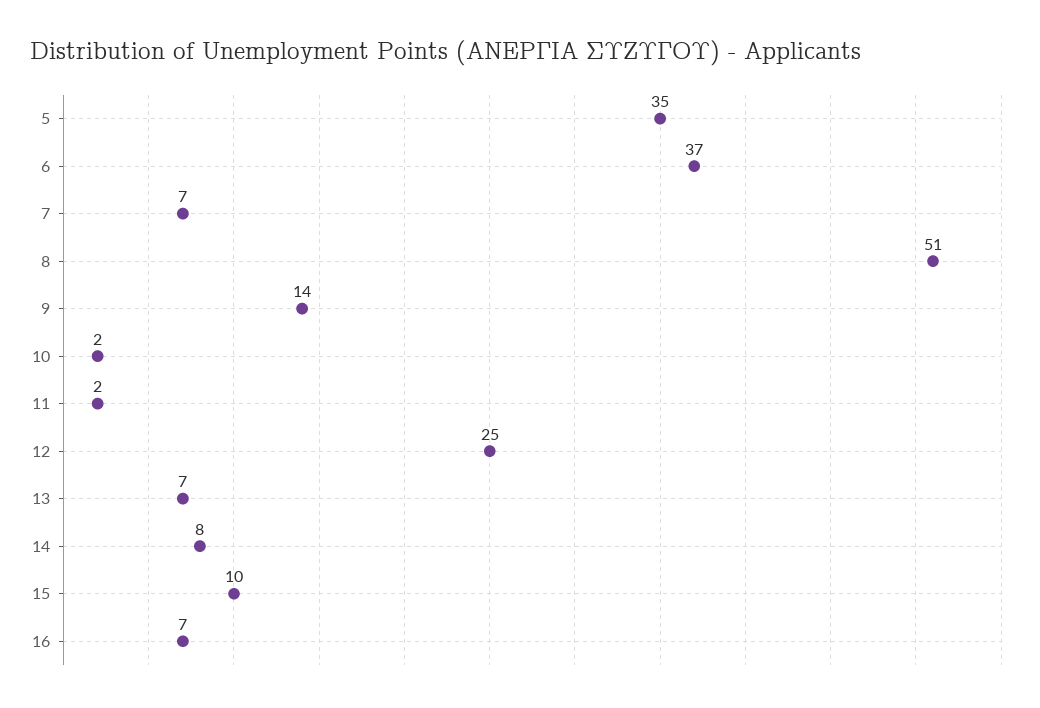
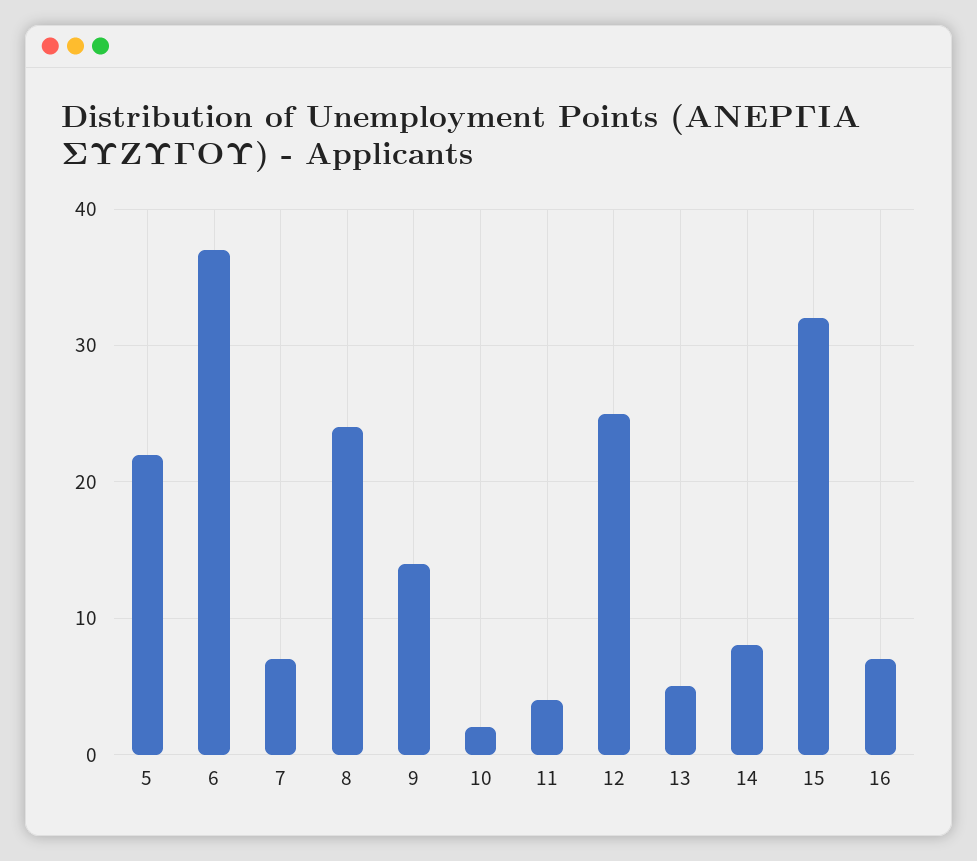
  {
-   "5": 35,
+   "5": 22,
    "6": 37,
    "7": 7,
-   "8": 51,
+   "8": 24,
    "9": 14,
    "10": 2,
-   "11": 2,
+   "11": 4,
    "12": 25,
-   "13": 7,
+   "13": 5,
    "14": 8,
-   "15": 10,
+   "15": 32,
    "16": 7
  }

